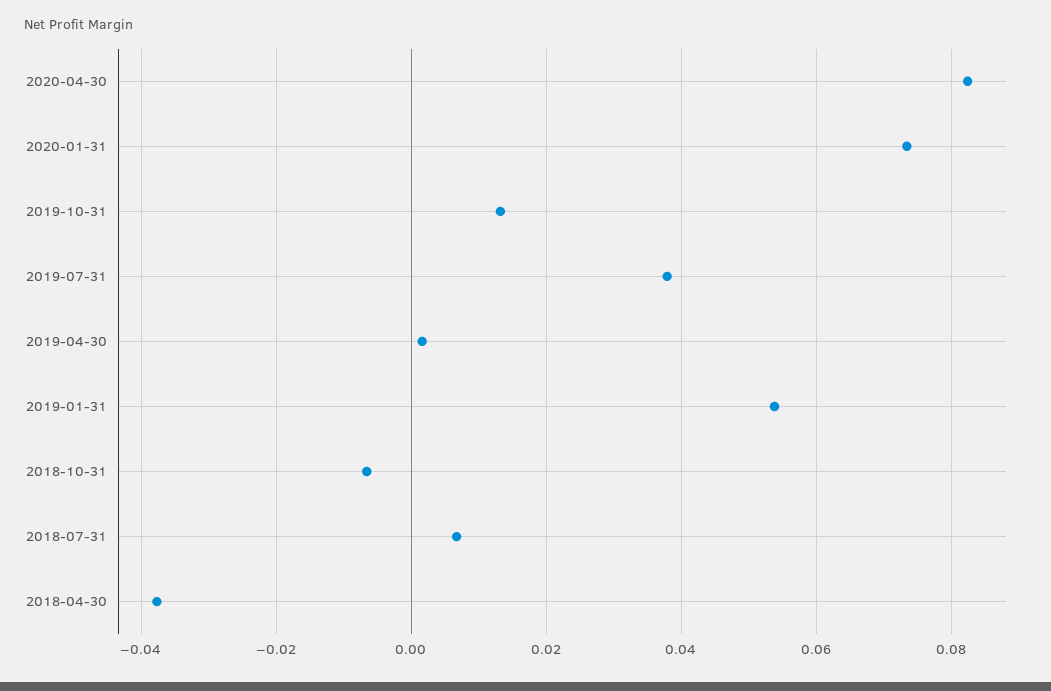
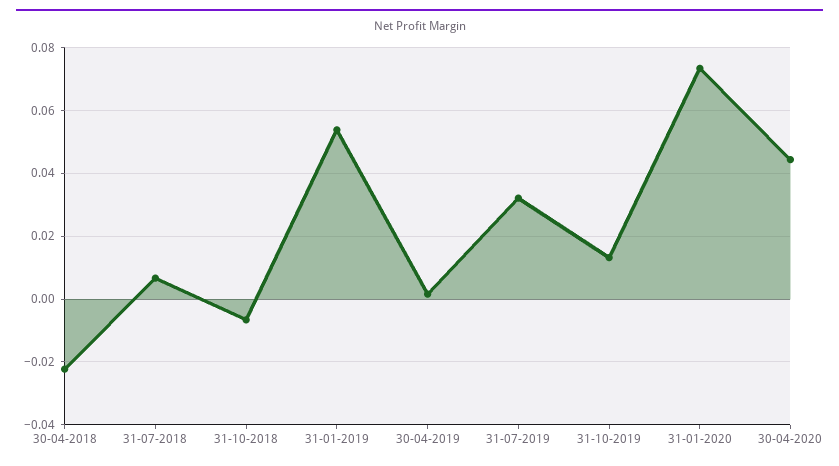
  {
-   "2020-04-30": 0.082,
+   "2020-04-30": 0.044,
    "2020-01-31": 0.074,
    "2019-10-31": 0.014,
-   "2019-07-31": 0.038,
+   "2019-07-31": 0.032,
    "2019-04-30": 0.002,
    "2019-01-31": 0.054,
    "2018-10-31": -0.006,
    "2018-07-31": 0.006,
-   "2018-04-30": -0.038
+   "2018-04-30": -0.022
  }

